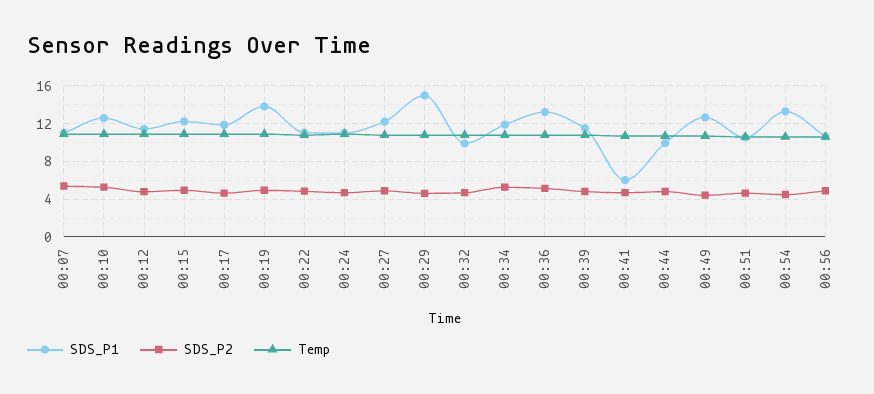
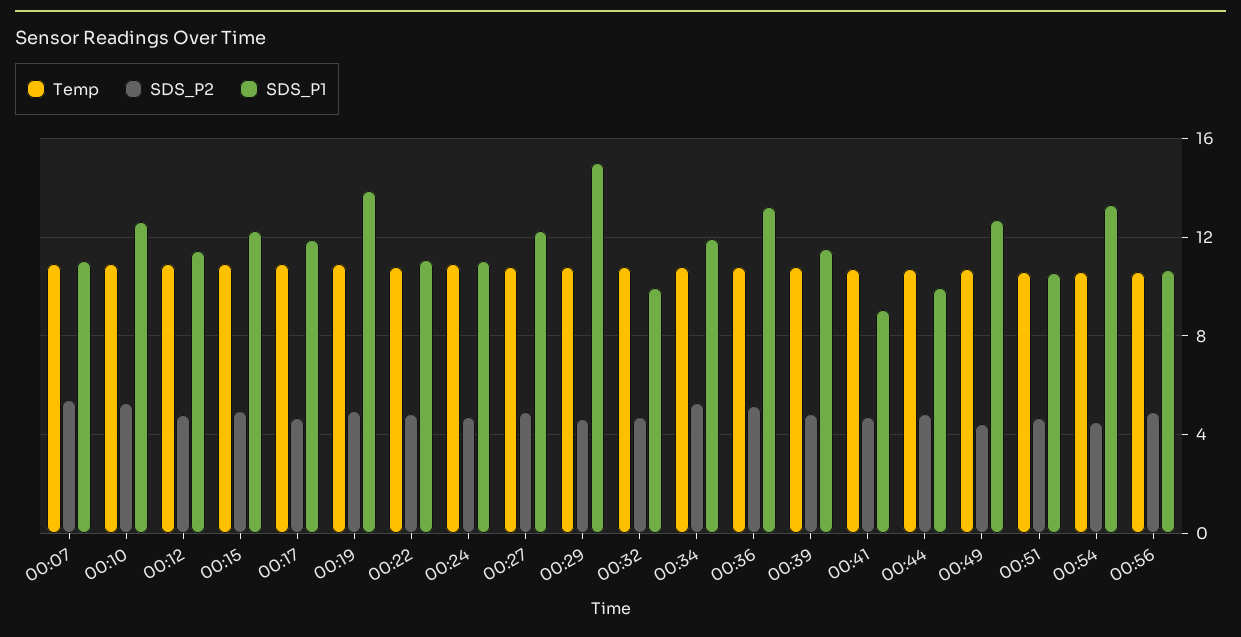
  {
    "SDS_P1": {
      "00:07": 11,
      "00:10": 12.5,
      "00:12": 11.5,
      "00:15": 12.5,
      "00:17": 12,
      "00:19": 14,
      "00:22": 11,
      "00:24": 11,
      "00:27": 12,
      "00:29": 15,
      "00:32": 10,
      "00:34": 12,
      "00:36": 13,
      "00:39": 11.5,
-     "00:41": 6,
+     "00:41": 9,
      "00:44": 10,
      "00:49": 12.5,
      "00:51": 10.5,
      "00:54": 13.5,
      "00:56": 10.5
    },
    "SDS_P2": {
      "00:07": 5.5,
      "00:10": 5.5,
      "00:12": 5,
      "00:15": 5,
      "00:17": 4.5,
      "00:19": 5,
      "00:22": 5,
      "00:24": 4.5,
      "00:27": 5,
      "00:29": 4.5,
      "00:32": 4.5,
      "00:34": 5.5,
      "00:36": 5,
      "00:39": 5,
      "00:41": 4.5,
      "00:44": 5,
      "00:49": 4.5,
      "00:51": 4.5,
      "00:54": 4.5,
      "00:56": 5
    },
    "Temp": {
      "00:07": 11,
      "00:10": 11,
      "00:12": 11,
      "00:15": 11,
      "00:17": 11,
      "00:19": 11,
      "00:22": 11,
      "00:24": 11,
      "00:27": 11,
      "00:29": 11,
      "00:32": 11,
      "00:34": 11,
      "00:36": 11,
      "00:39": 11,
      "00:41": 10.5,
      "00:44": 10.5,
      "00:49": 10.5,
      "00:51": 10.5,
      "00:54": 10.5,
      "00:56": 10.5
    }
  }

